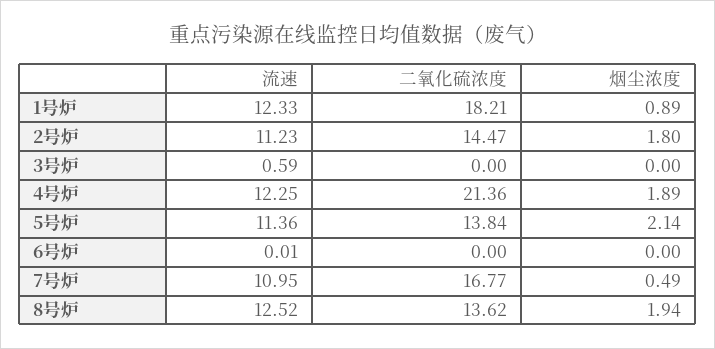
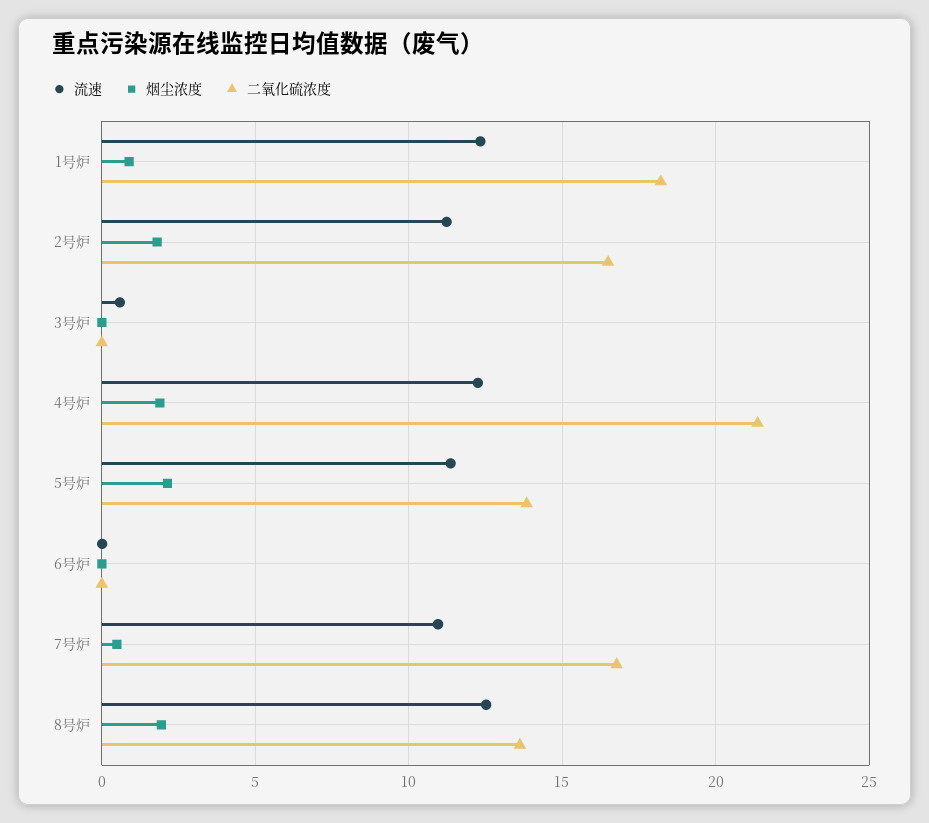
  {
    "流速": {
      "1号炉": 12.33,
      "2号炉": 11.23,
      "3号炉": 0.59,
      "4号炉": 12.25,
      "5号炉": 11.36,
      "6号炉": 0.01,
      "7号炉": 10.95,
      "8号炉": 12.52
    },
    "二氧化硫浓度": {
      "1号炉": 18.21,
-     "2号炉": 14.47,
+     "2号炉": 16.5,
      "3号炉": 0,
      "4号炉": 21.36,
      "5号炉": 13.84,
      "6号炉": 0,
      "7号炉": 16.77,
      "8号炉": 13.62
    },
    "烟尘浓度": {
      "1号炉": 0.89,
      "2号炉": 1.8,
      "3号炉": 0,
      "4号炉": 1.89,
      "5号炉": 2.14,
      "6号炉": 0,
      "7号炉": 0.49,
      "8号炉": 1.94
    }
  }

